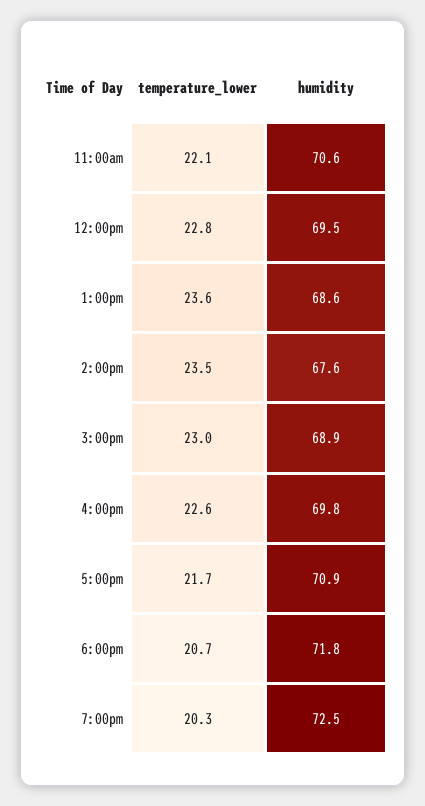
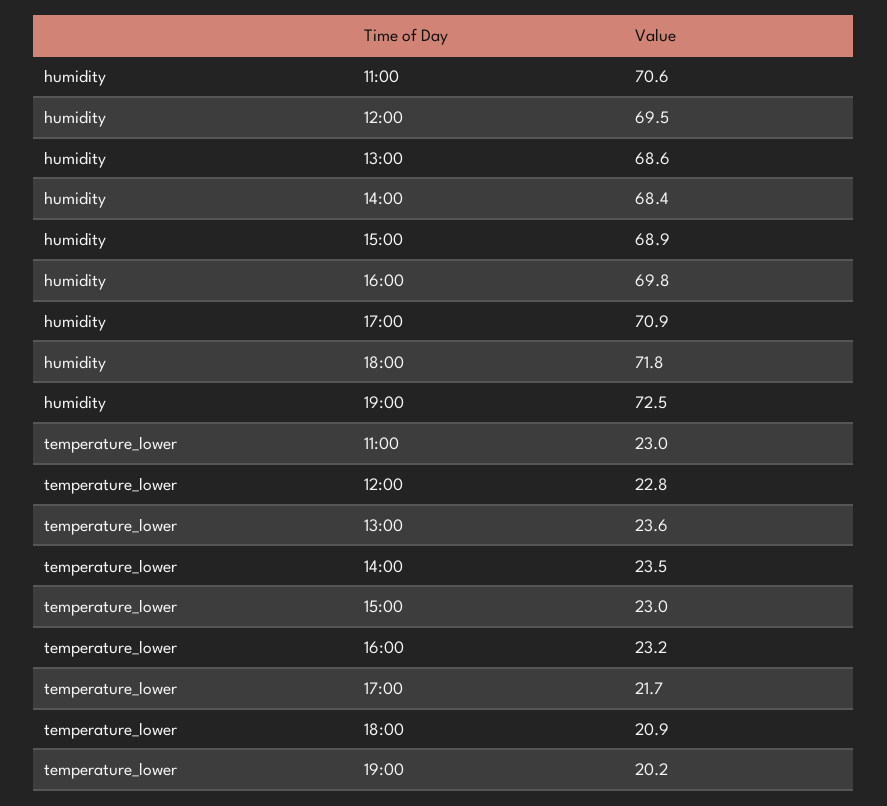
  {
    "temperature_lower": {
-     "11:00am": 22.1,
+     "11:00am": 23,
      "12:00pm": 22.8,
      "1:00pm": 23.6,
      "2:00pm": 23.5,
      "3:00pm": 23,
-     "4:00pm": 22.6,
+     "4:00pm": 23.2,
      "5:00pm": 21.7,
-     "6:00pm": 20.7,
+     "6:00pm": 20.9,
-     "7:00pm": 20.3
+     "7:00pm": 20.2
    },
    "humidity": {
      "11:00am": 70.6,
      "12:00pm": 69.5,
      "1:00pm": 68.6,
-     "2:00pm": 67.6,
+     "2:00pm": 68.4,
      "3:00pm": 68.9,
      "4:00pm": 69.8,
      "5:00pm": 70.9,
      "6:00pm": 71.8,
      "7:00pm": 72.5
    }
  }

